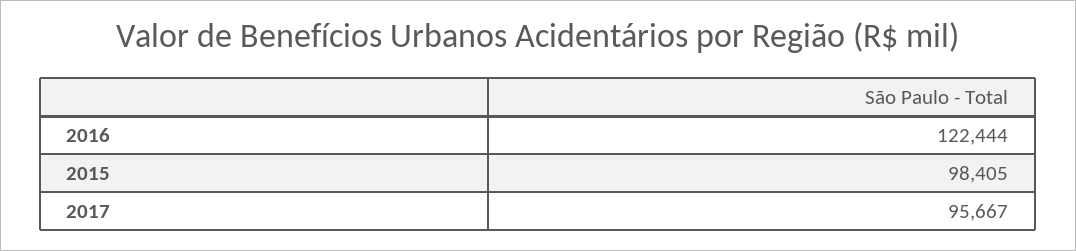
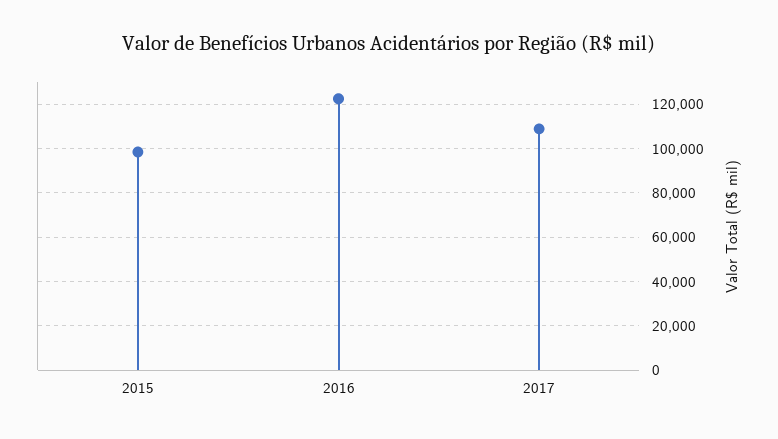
  {
    "2016": 122444,
    "2015": 98405,
-   "2017": 95667
+   "2017": 110000
  }

